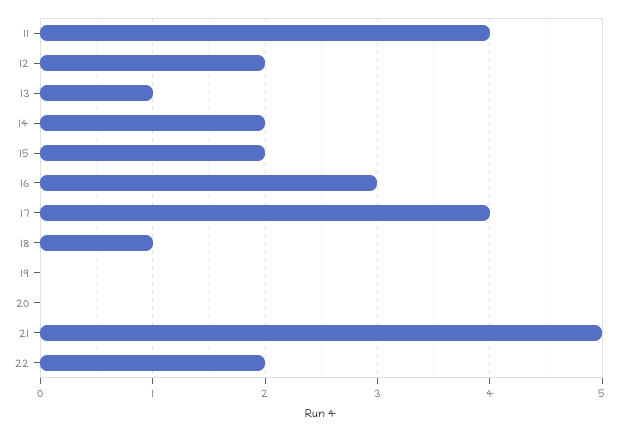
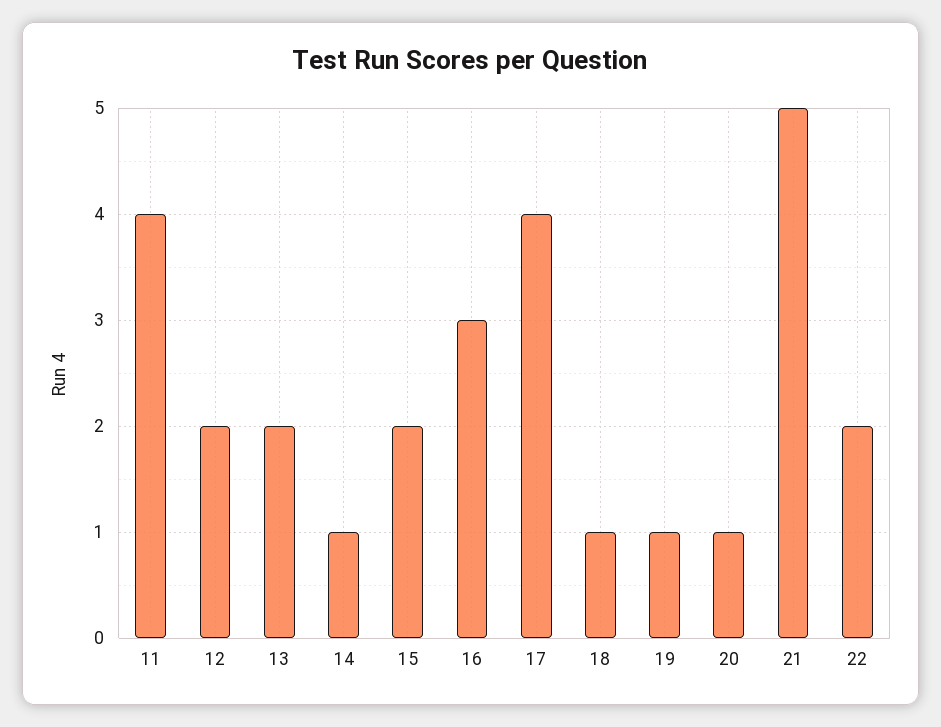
  {
    "11": 4,
    "12": 2,
-   "13": 1,
+   "13": 2,
-   "14": 2,
+   "14": 1,
    "15": 2,
    "16": 3,
    "17": 4,
    "18": 1,
-   "19": 0,
+   "19": 1,
-   "20": 0,
+   "20": 1,
    "21": 5,
    "22": 2
  }

